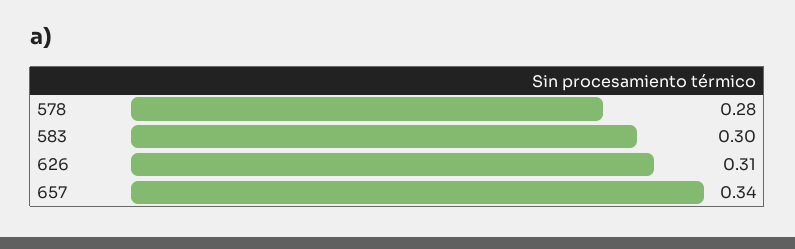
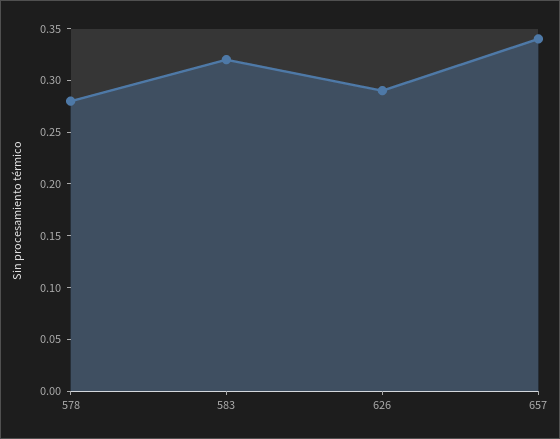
  {
    "578": 0.28,
-   "583": 0.3,
+   "583": 0.32,
-   "626": 0.31,
+   "626": 0.29,
    "657": 0.34
  }

